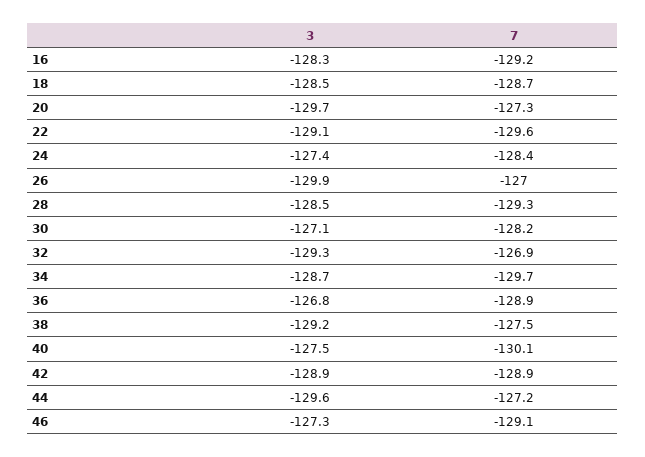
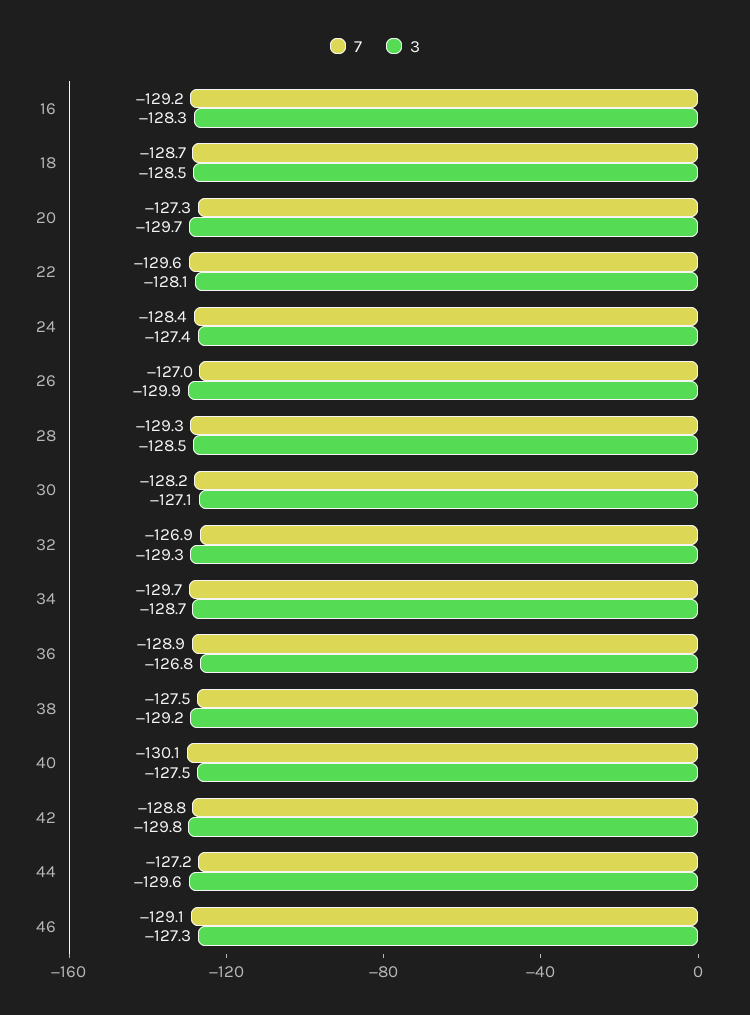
  {
    "3": {
      "16": -128.3,
      "18": -128.5,
      "20": -129.7,
-     "22": -129.1,
+     "22": -128.1,
      "24": -127.4,
      "26": -129.9,
      "28": -128.5,
      "30": -127.1,
      "32": -129.3,
      "34": -128.7,
      "36": -126.8,
      "38": -129.2,
      "40": -127.5,
-     "42": -128.9,
+     "42": -129.8,
      "44": -129.6,
      "46": -127.3
    },
    "7": {
      "16": -129.2,
      "18": -128.7,
      "20": -127.3,
      "22": -129.6,
      "24": -128.4,
      "26": -127,
      "28": -129.3,
      "30": -128.2,
      "32": -126.9,
      "34": -129.7,
      "36": -128.9,
      "38": -127.5,
      "40": -130.1,
-     "42": -128.9,
+     "42": -128.8,
      "44": -127.2,
      "46": -129.1
    }
  }

